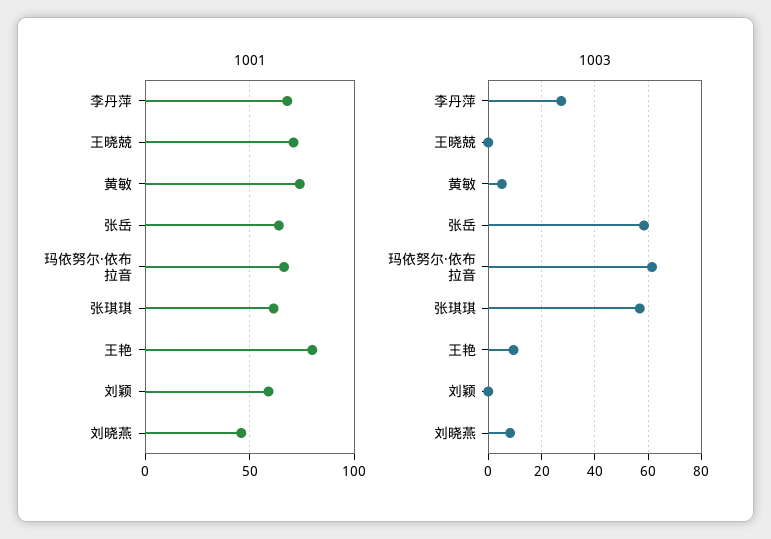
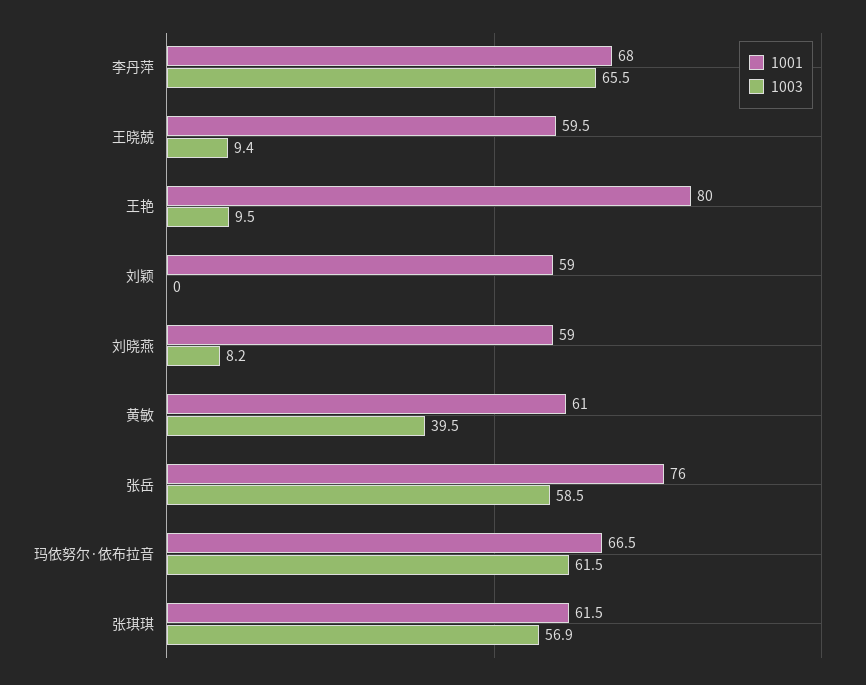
  {
    "1001": {
      "李丹萍": 68,
-     "王晓兢": 70,
+     "王晓兢": 59.5,
-     "黄敏": 75,
+     "黄敏": 61,
-     "张岳": 65,
+     "张岳": 76,
      "玛依努尔·依布拉音": 66.5,
      "张琪琪": 61.5,
      "王艳": 80,
      "刘颖": 59,
-     "刘晓燕": 45
+     "刘晓燕": 59
    },
    "1003": {
-     "李丹萍": 27.5,
+     "李丹萍": 65.5,
-     "王晓兢": 0,
+     "王晓兢": 9.4,
-     "黄敏": 5,
+     "黄敏": 39.5,
      "张岳": 58.5,
      "玛依努尔·依布拉音": 61.5,
      "张琪琪": 56.9,
      "王艳": 9.5,
      "刘颖": 0,
      "刘晓燕": 8.2
    }
  }

